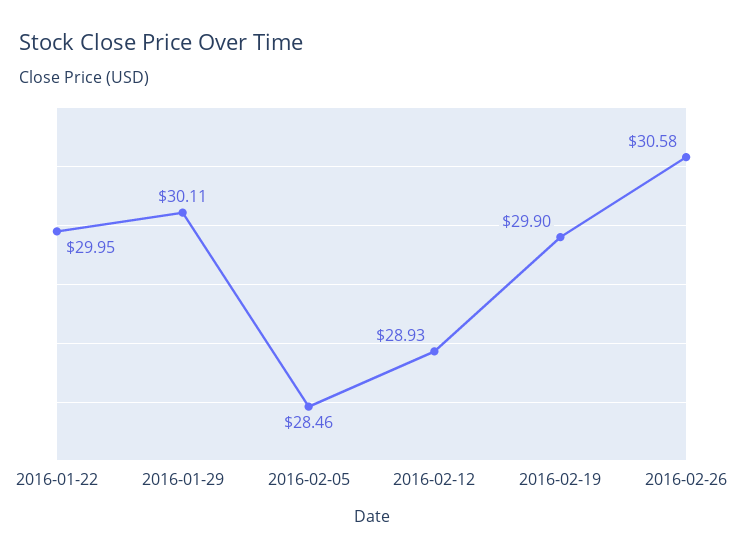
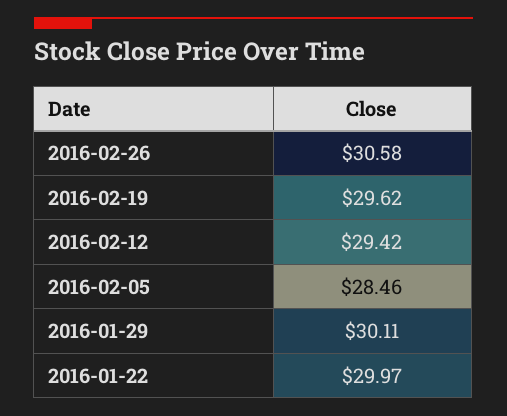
  {
-   "2016-01-22": 29.95,
+   "2016-01-22": 29.97,
    "2016-01-29": 30.11,
    "2016-02-05": 28.46,
-   "2016-02-12": 28.93,
+   "2016-02-12": 29.42,
-   "2016-02-19": 29.9,
+   "2016-02-19": 29.62,
    "2016-02-26": 30.58
  }

